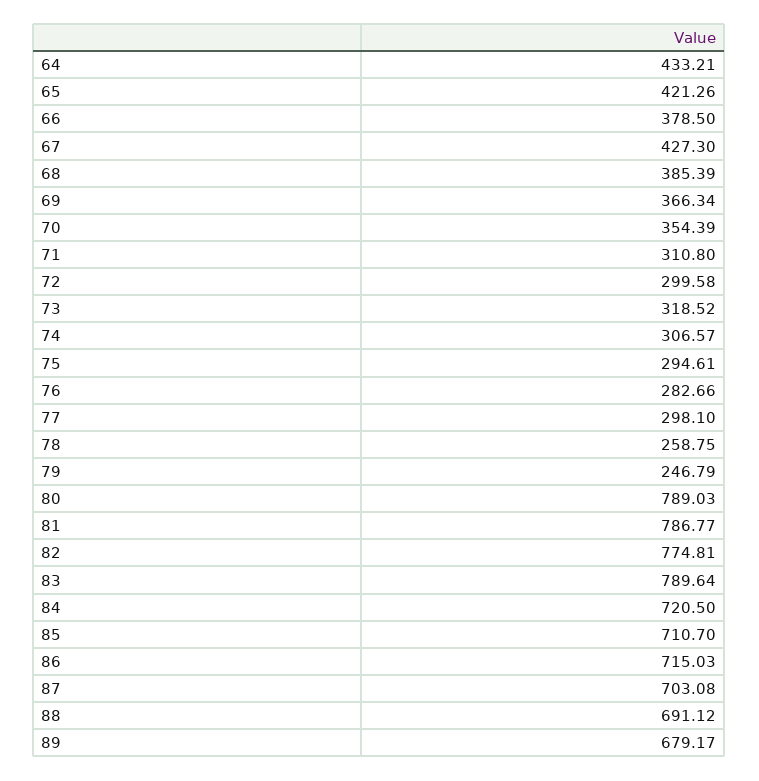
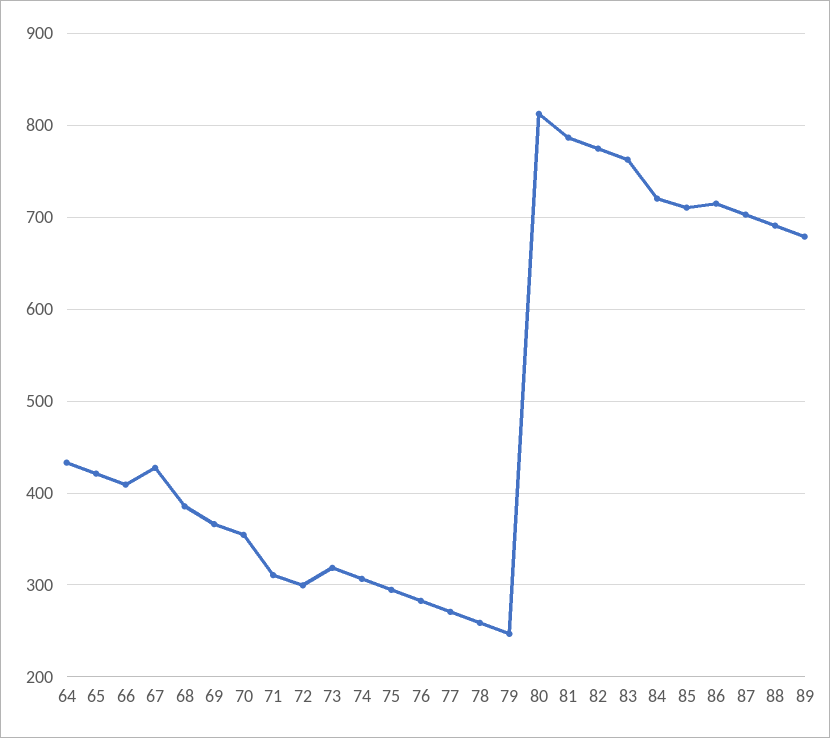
  {
    "64": 433.21,
    "65": 421.26,
-   "66": 378.5,
+   "66": 410,
    "67": 427.3,
    "68": 385.39,
    "69": 366.34,
    "70": 354.39,
    "71": 310.8,
    "72": 299.58,
    "73": 318.52,
    "74": 306.57,
    "75": 294.61,
    "76": 282.66,
-   "77": 298.1,
+   "77": 270,
    "78": 258.75,
    "79": 246.79,
-   "80": 789.03,
+   "80": 810,
    "81": 786.77,
    "82": 774.81,
-   "83": 789.64,
+   "83": 760,
    "84": 720.5,
    "85": 710.7,
    "86": 715.03,
    "87": 703.08,
    "88": 691.12,
    "89": 679.17
  }

